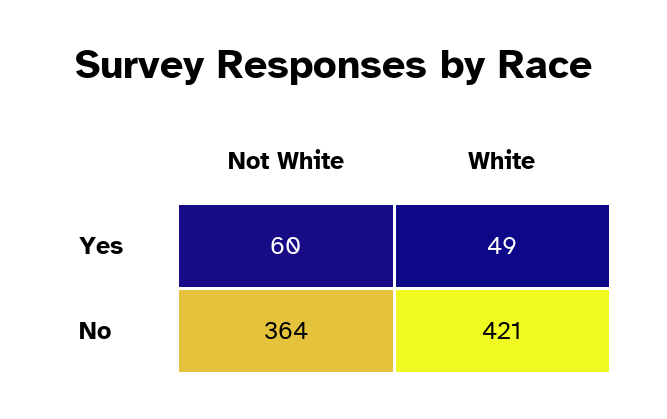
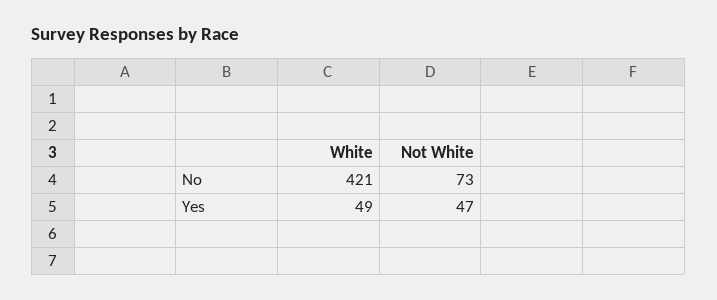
  {
    "Not White": {
-     "Yes": 60,
+     "Yes": 47,
-     "No": 364
+     "No": 73
    },
    "White": {
      "Yes": 49,
      "No": 421
    }
  }

